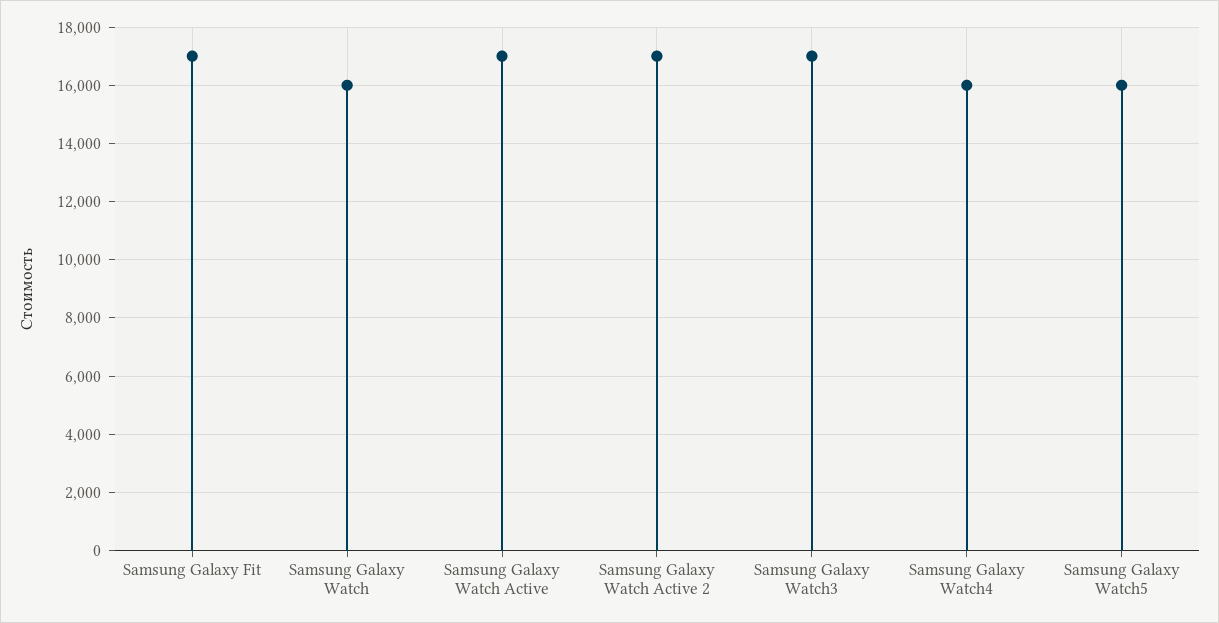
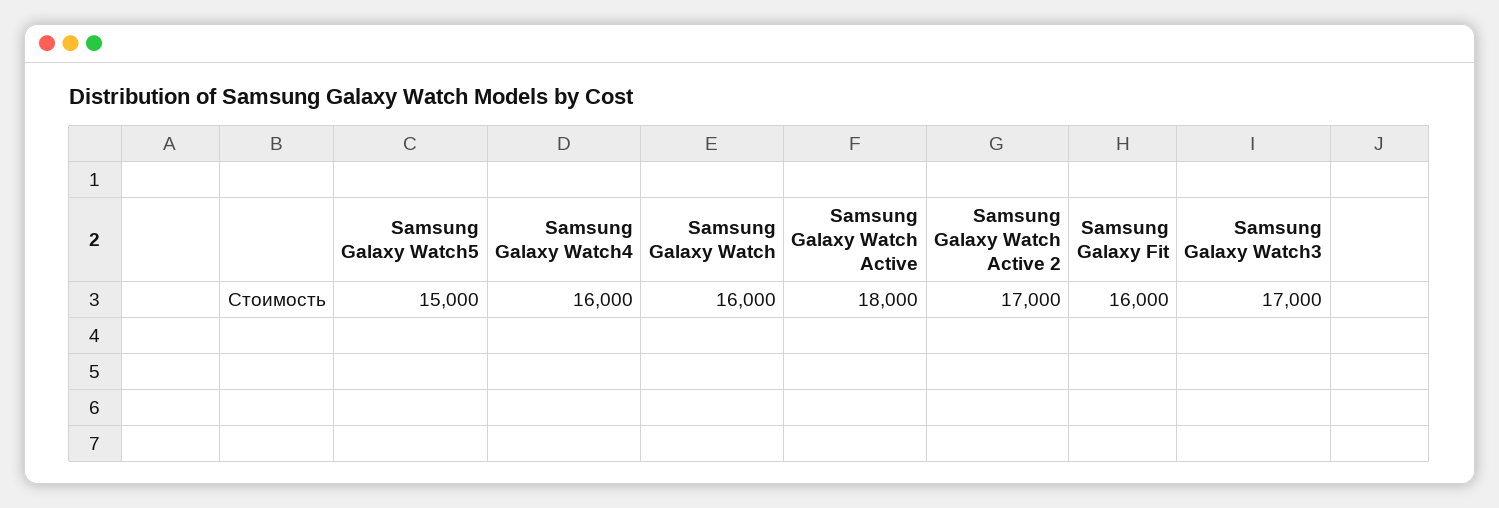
  {
-   "Samsung Galaxy Fit": 17000,
+   "Samsung Galaxy Fit": 16000,
    "Samsung Galaxy Watch": 16000,
-   "Samsung Galaxy Watch Active": 17000,
+   "Samsung Galaxy Watch Active": 18000,
    "Samsung Galaxy Watch Active 2": 17000,
    "Samsung Galaxy Watch3": 17000,
    "Samsung Galaxy Watch4": 16000,
-   "Samsung Galaxy Watch5": 16000
+   "Samsung Galaxy Watch5": 15000
  }

